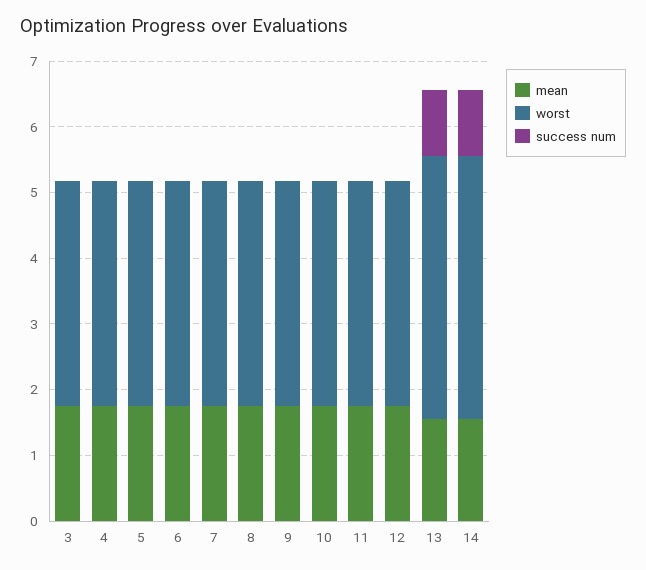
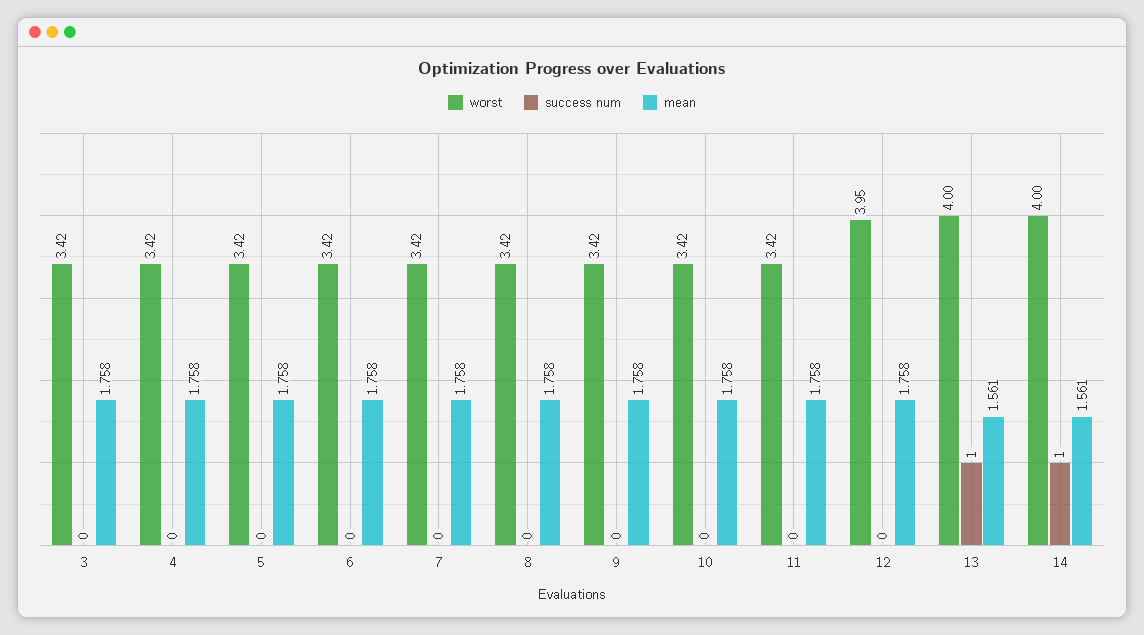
  {
    "mean": {
      "3": 1.758,
      "4": 1.758,
      "5": 1.758,
      "6": 1.758,
      "7": 1.758,
      "8": 1.758,
      "9": 1.758,
      "10": 1.758,
      "11": 1.758,
      "12": 1.758,
      "13": 1.561,
      "14": 1.561
    },
    "worst": {
      "3": 3.42,
      "4": 3.42,
      "5": 3.42,
      "6": 3.42,
      "7": 3.42,
      "8": 3.42,
      "9": 3.42,
      "10": 3.42,
      "11": 3.42,
-     "12": 3.4,
+     "12": 3.95,
      "13": 4,
      "14": 4
    },
    "success num": {
      "3": 0,
      "4": 0,
      "5": 0,
      "6": 0,
      "7": 0,
      "8": 0,
      "9": 0,
      "10": 0,
      "11": 0,
      "12": 0,
      "13": 1,
      "14": 1
    }
  }

